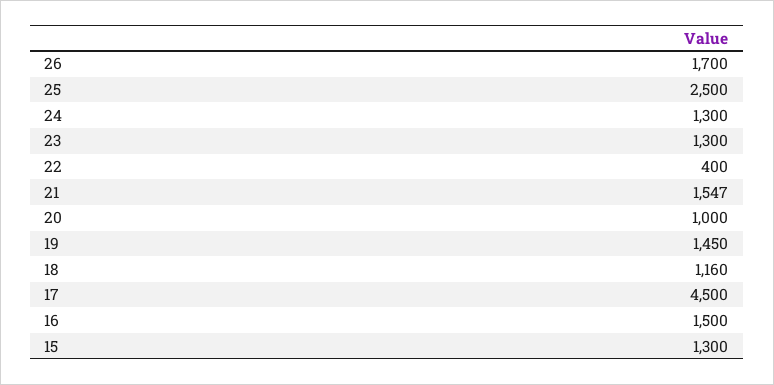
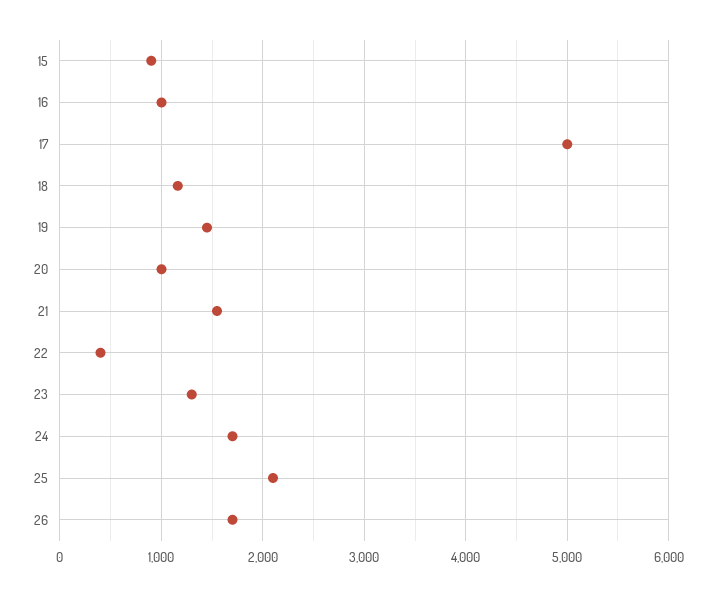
  {
    "26": 1700,
-   "25": 2500,
+   "25": 2100,
-   "24": 1300,
+   "24": 1700,
    "23": 1300,
    "22": 400,
    "21": 1547,
    "20": 1000,
    "19": 1450,
    "18": 1160,
-   "17": 4500,
+   "17": 5000,
-   "16": 1500,
+   "16": 1000,
-   "15": 1300
+   "15": 900
  }

